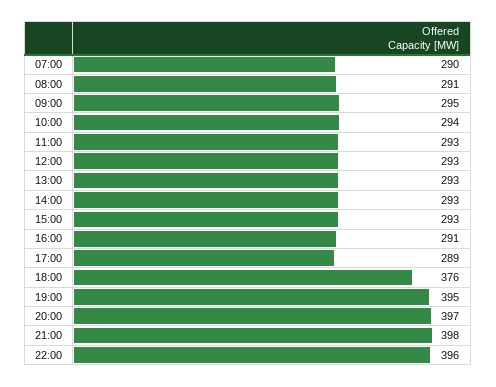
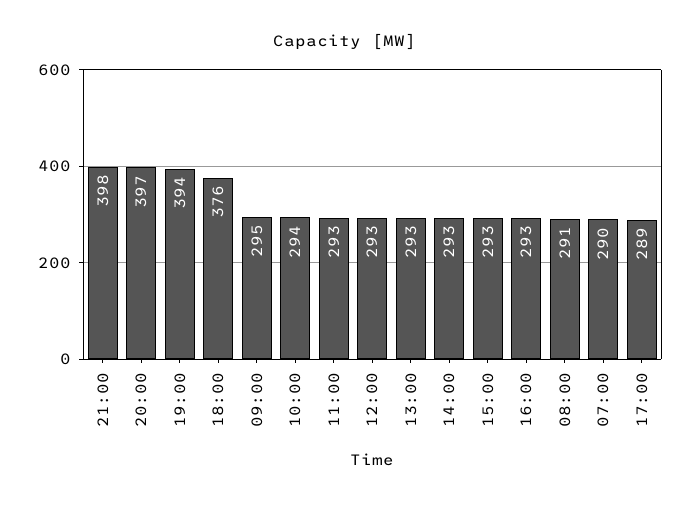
  {
    "07:00": 290,
    "08:00": 291,
    "09:00": 295,
    "10:00": 294,
    "11:00": 293,
    "12:00": 293,
    "13:00": 293,
    "14:00": 293,
    "15:00": 293,
-   "16:00": 291,
+   "16:00": 293,
    "17:00": 289,
    "18:00": 376,
-   "19:00": 395,
+   "19:00": 394,
    "20:00": 397,
-   "21:00": 398,
+   "21:00": 398
-   "22:00": 396
  }

